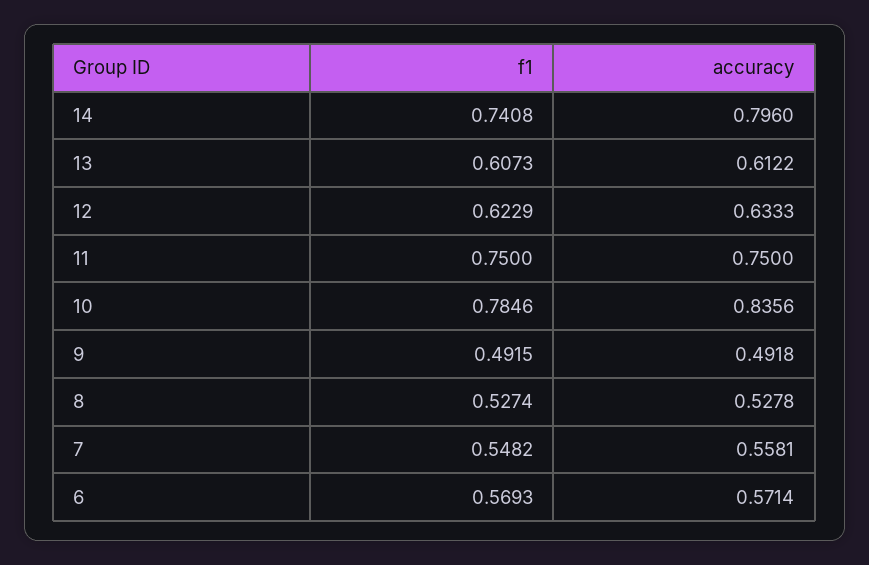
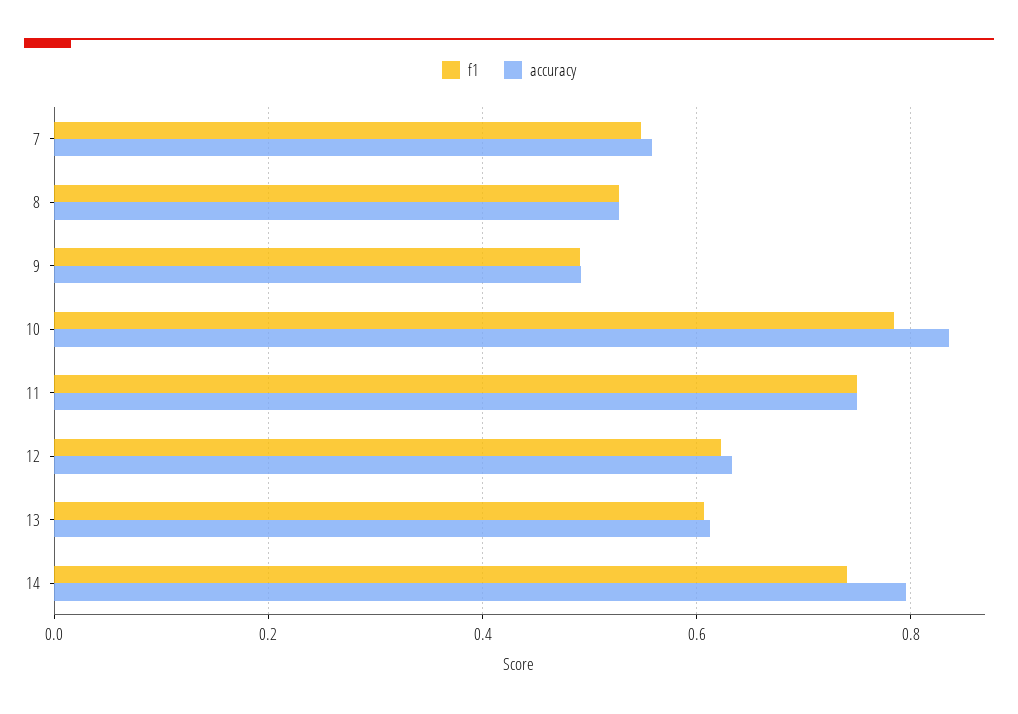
  {
    "f1": {
      "14": 0.7408,
      "13": 0.6073,
      "12": 0.6229,
      "11": 0.75,
      "10": 0.7846,
      "9": 0.4915,
      "8": 0.5274,
-     "7": 0.5482,
+     "7": 0.5482
-     "6": 0.5693
    },
    "accuracy": {
      "14": 0.796,
      "13": 0.6122,
      "12": 0.6333,
      "11": 0.75,
      "10": 0.8356,
      "9": 0.4918,
      "8": 0.5278,
-     "7": 0.5581,
+     "7": 0.5581
-     "6": 0.5714
    }
  }

